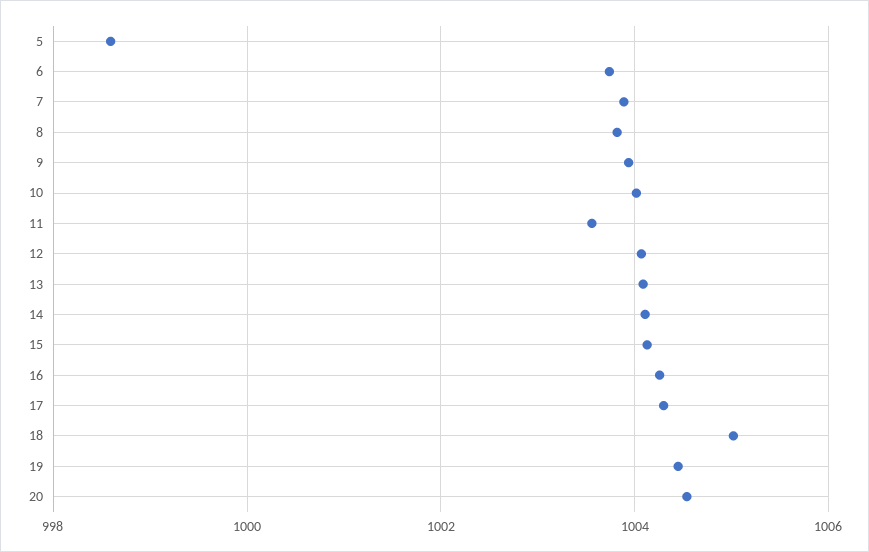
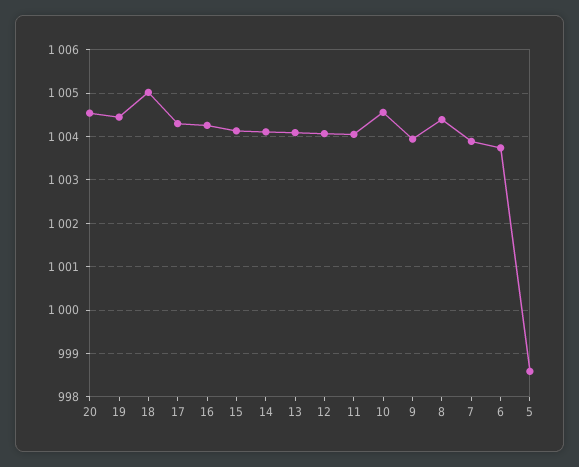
  {
    "5": 998.6,
    "6": 1003.8,
    "7": 1003.8,
-   "8": 1003.8,
+   "8": 1004.4,
    "9": 1004,
-   "10": 1004,
+   "10": 1004.6,
-   "11": 1003.6,
+   "11": 1004,
    "12": 1004,
    "13": 1004,
    "14": 1004.2,
    "15": 1004.2,
    "16": 1004.2,
    "17": 1004.4,
    "18": 1005,
    "19": 1004.4,
    "20": 1004.6
  }

